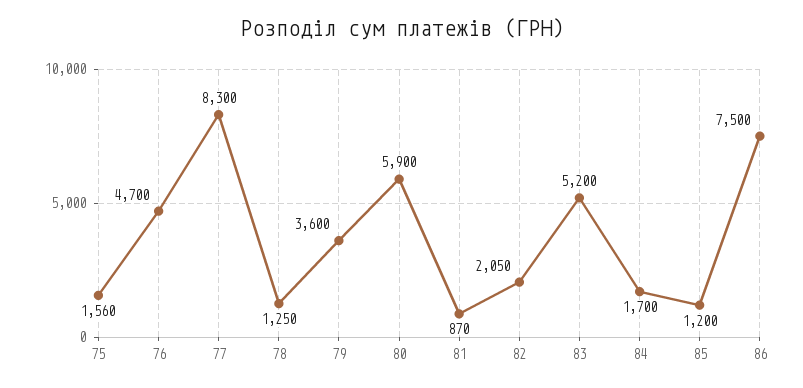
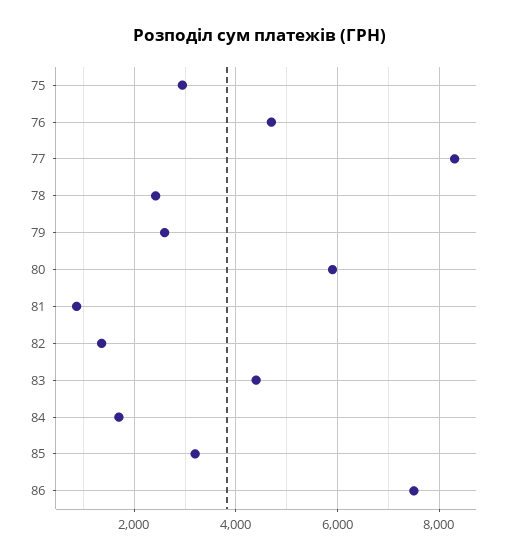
  {
-   "75": 1560,
+   "75": 3000,
    "76": 4700,
    "77": 8300,
-   "78": 1250,
+   "78": 2400,
-   "79": 3600,
+   "79": 2600,
    "80": 5900,
    "81": 870,
-   "82": 2050,
+   "82": 1400,
-   "83": 5200,
+   "83": 4400,
    "84": 1700,
-   "85": 1200,
+   "85": 3200,
    "86": 7500
  }

